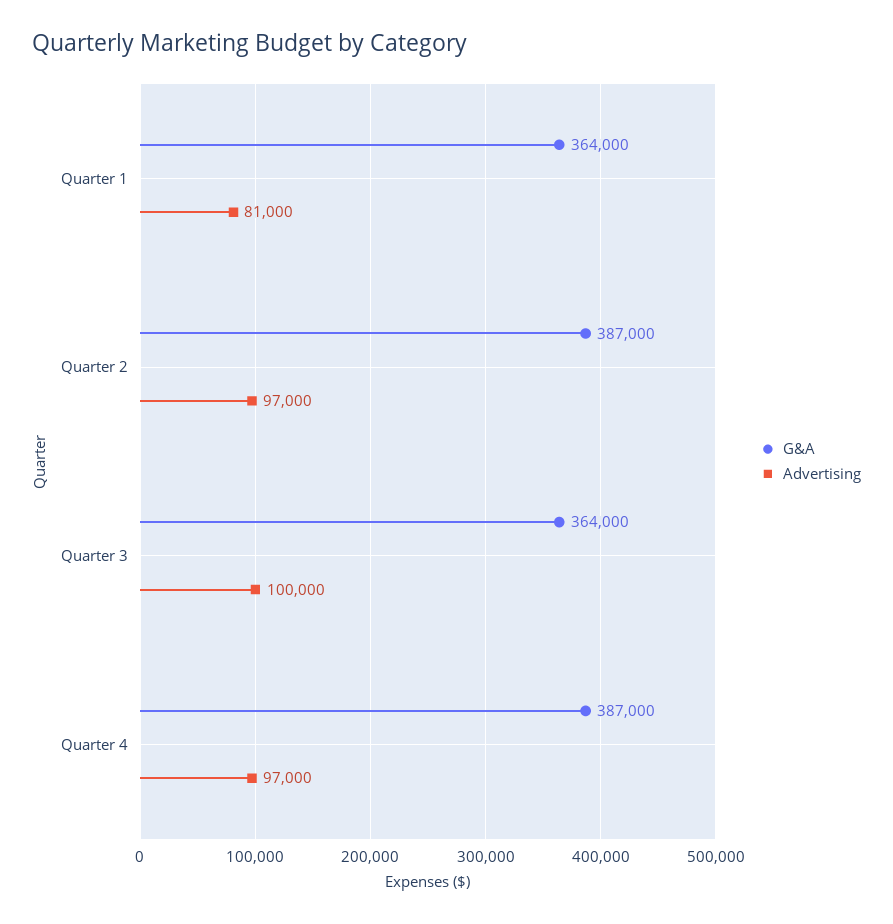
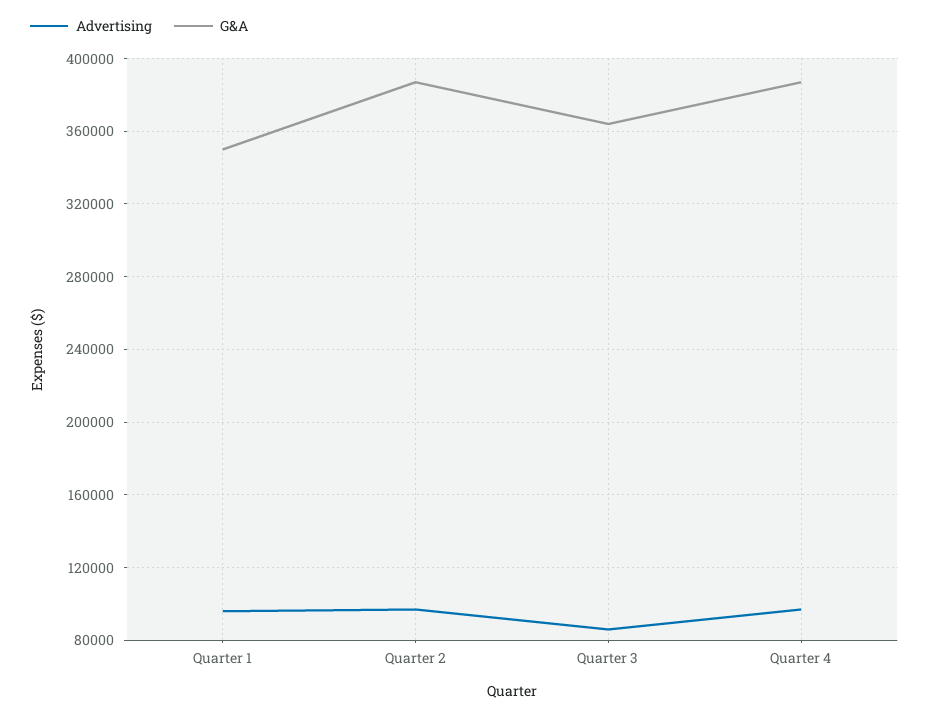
  {
    "G&A": {
-     "Quarter 1": 364000,
+     "Quarter 1": 350000,
      "Quarter 2": 387000,
      "Quarter 3": 364000,
      "Quarter 4": 387000
    },
    "Advertising": {
-     "Quarter 1": 81000,
+     "Quarter 1": 95000,
      "Quarter 2": 97000,
-     "Quarter 3": 100000,
+     "Quarter 3": 85000,
      "Quarter 4": 97000
    }
  }

